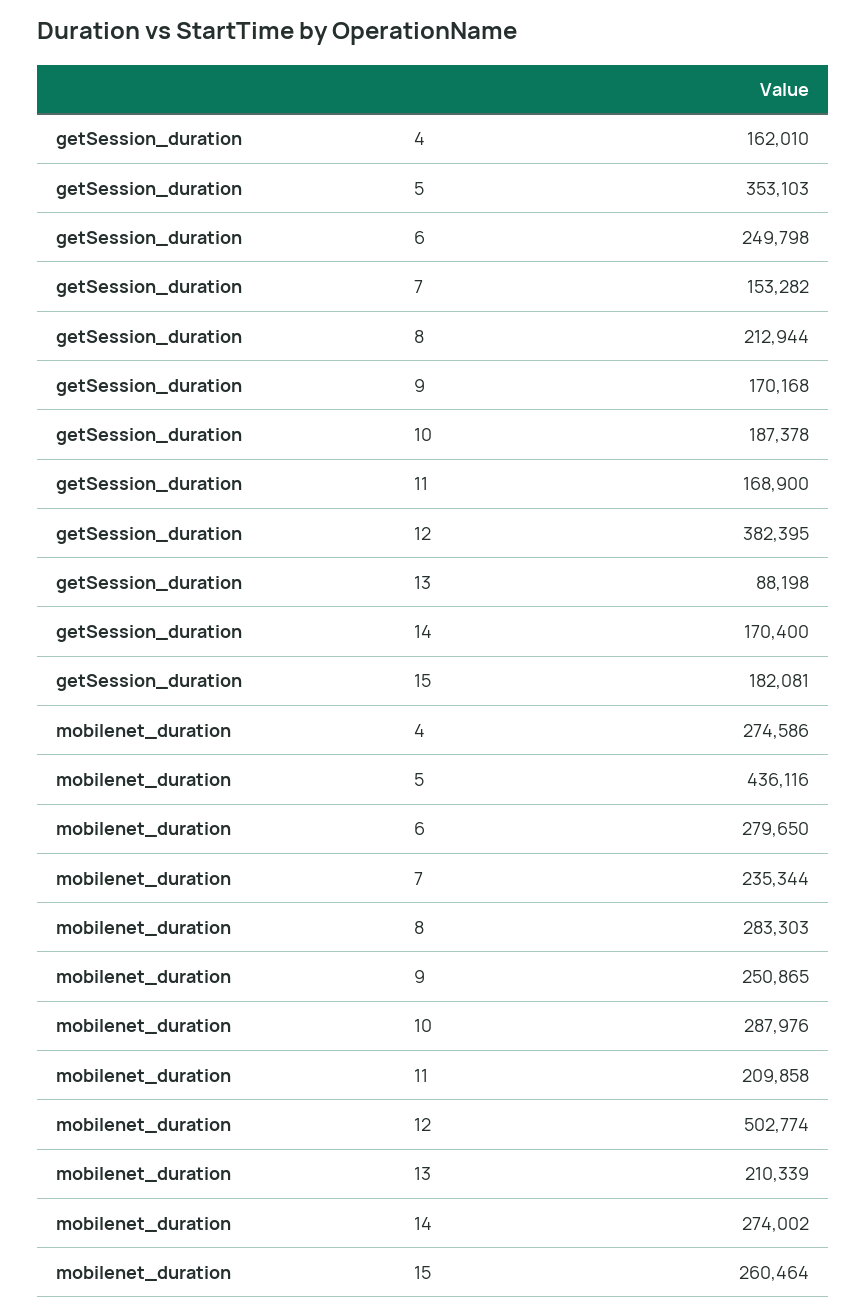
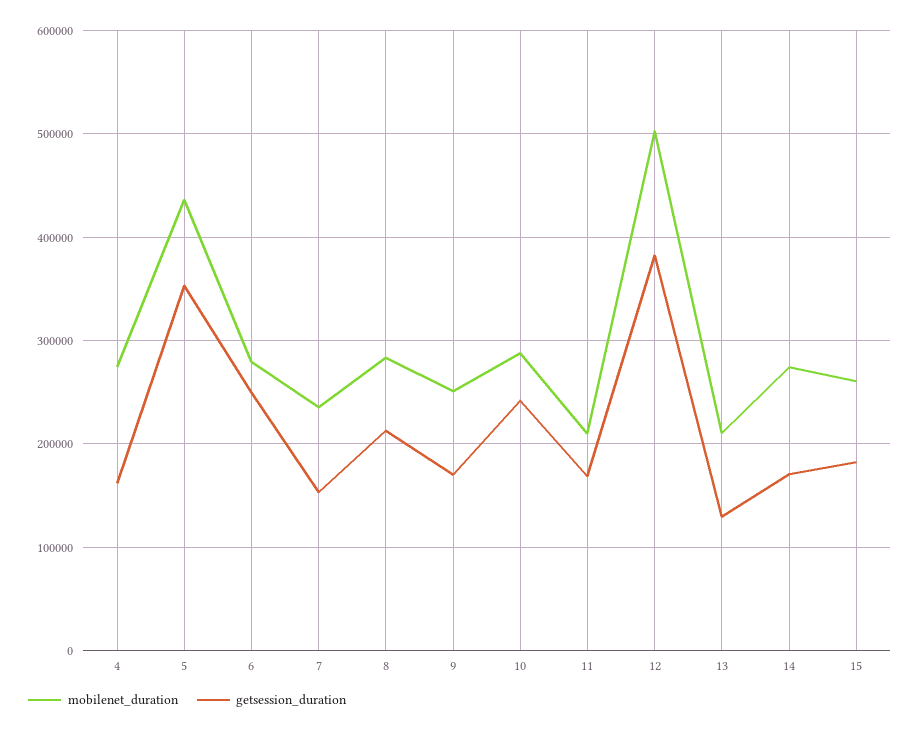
  {
    "getSession_duration": {
      "4": 162010,
      "5": 353103,
      "6": 249798,
      "7": 153282,
      "8": 212944,
      "9": 170168,
-     "10": 187378,
+     "10": 240000,
      "11": 168900,
      "12": 382395,
-     "13": 88198,
+     "13": 130000,
      "14": 170400,
      "15": 182081
    },
    "mobilenet_duration": {
      "4": 274586,
      "5": 436116,
      "6": 279650,
      "7": 235344,
      "8": 283303,
      "9": 250865,
      "10": 287976,
      "11": 209858,
      "12": 502774,
      "13": 210339,
      "14": 274002,
      "15": 260464
    }
  }

